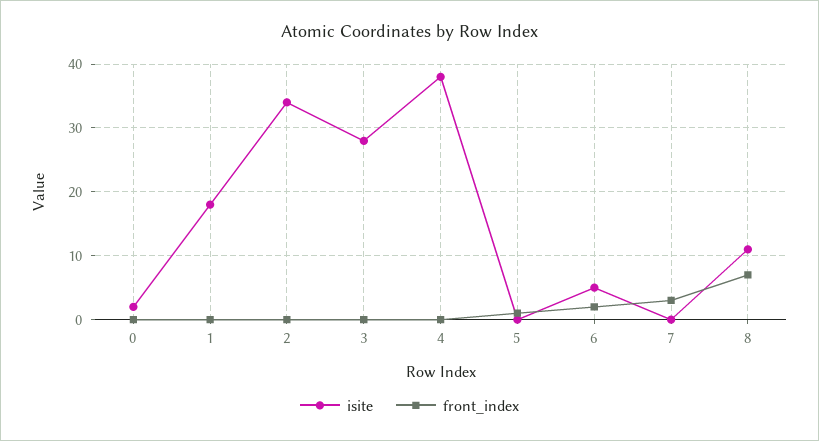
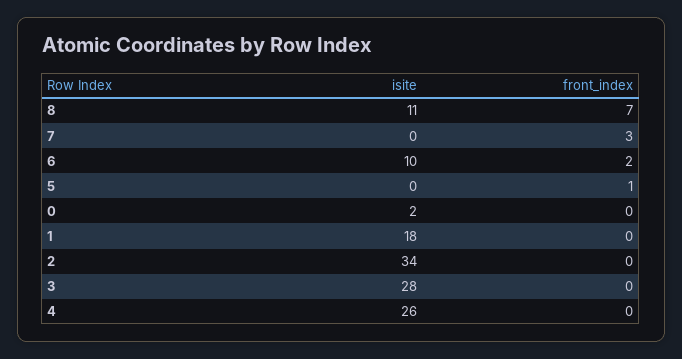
  {
    "isite": {
      "0": 2,
      "1": 18,
      "2": 34,
      "3": 28,
-     "4": 38,
+     "4": 26,
      "5": 0,
-     "6": 5,
+     "6": 10,
      "7": 0,
      "8": 11
    },
    "front_index": {
      "0": 0,
      "1": 0,
      "2": 0,
      "3": 0,
      "4": 0,
      "5": 1,
      "6": 2,
      "7": 3,
      "8": 7
    }
  }

